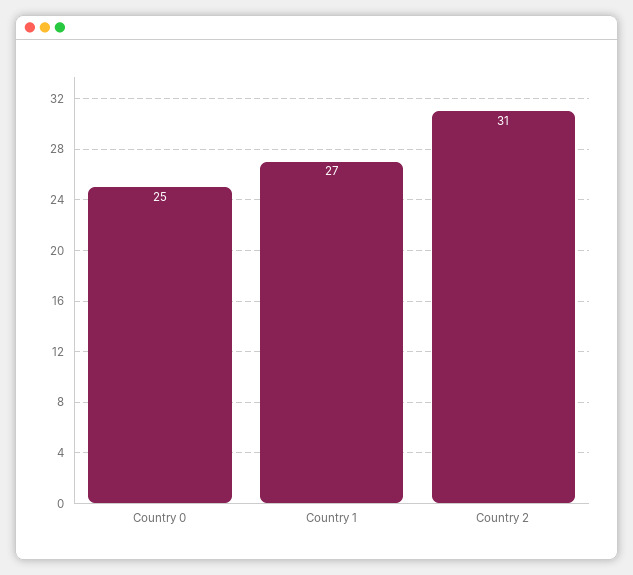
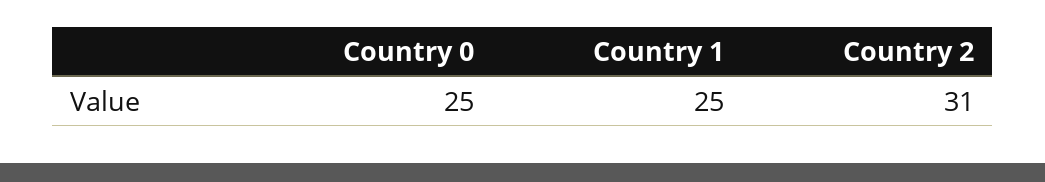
  {
    "Country 0": 25,
-   "Country 1": 27,
+   "Country 1": 25,
    "Country 2": 31
  }

